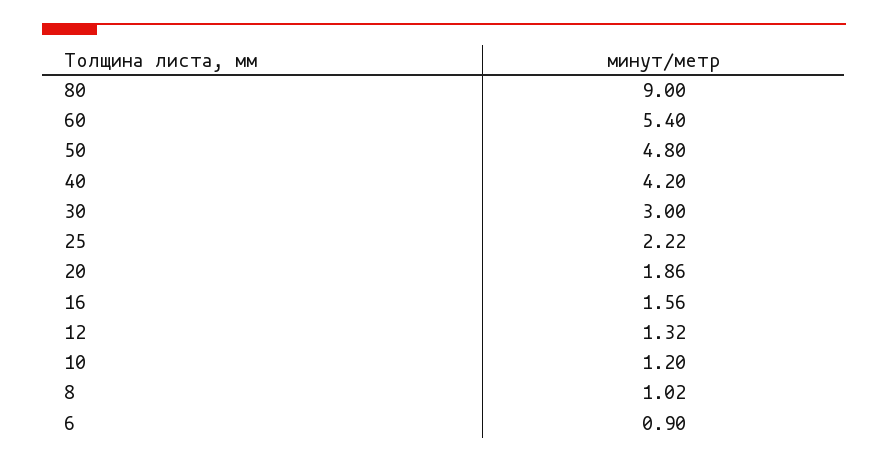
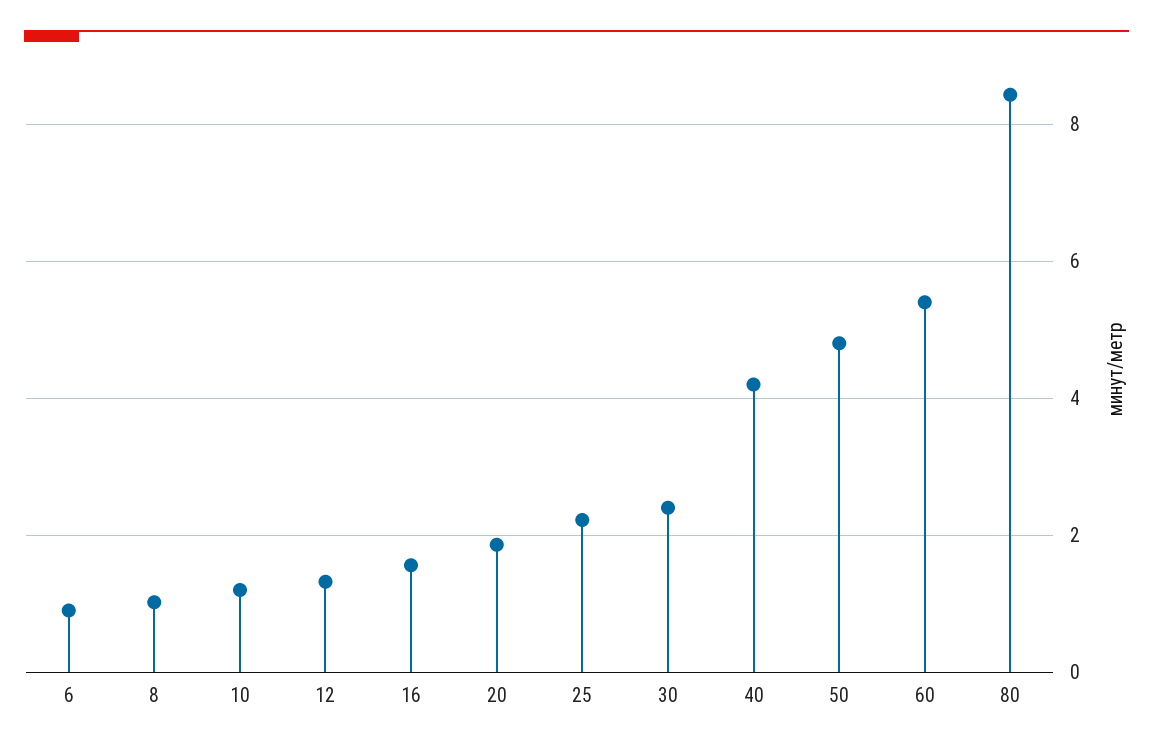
  {
-   "80": 9,
+   "80": 8.4,
    "60": 5.4,
    "50": 4.8,
    "40": 4.2,
-   "30": 3,
+   "30": 2.4,
    "25": 2.22,
    "20": 1.86,
    "16": 1.56,
    "12": 1.32,
    "10": 1.2,
    "8": 1.02,
    "6": 0.9
  }

